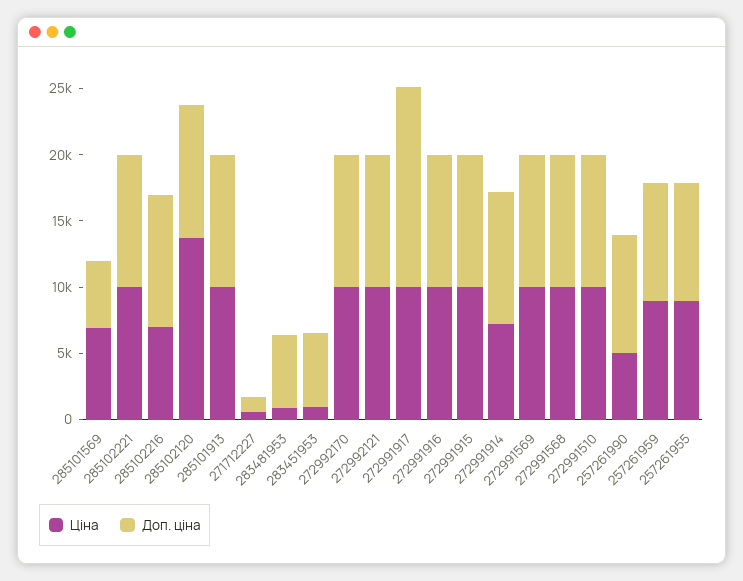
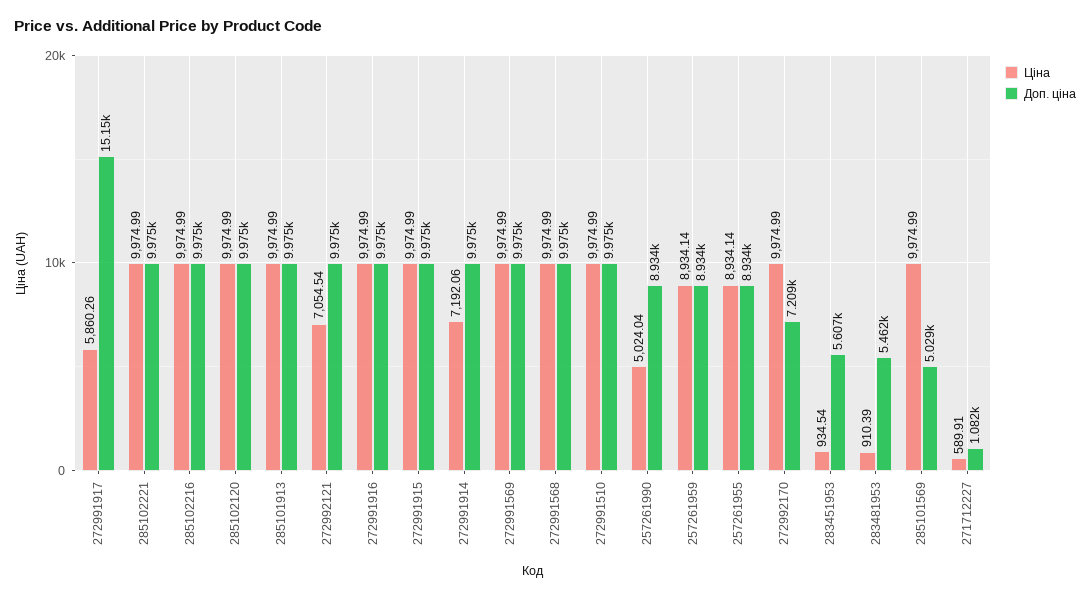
  {
    "Ціна": {
-     "285101569": 7000,
+     "285101569": 9974.99,
      "285102221": 9974.99,
-     "285102216": 7000,
+     "285102216": 9974.99,
-     "285102120": 14000,
+     "285102120": 9974.99,
      "285101913": 9974.99,
      "271712227": 589.91,
      "283481953": 910.39,
      "283451953": 934.54,
      "272992170": 9974.99,
-     "272992121": 10000,
+     "272992121": 7054.54,
-     "272991917": 10000,
+     "272991917": 5860.26,
      "272991916": 9974.99,
      "272991915": 9974.99,
      "272991914": 7192.06,
      "272991569": 9974.99,
      "272991568": 9974.99,
      "272991510": 9974.99,
      "257261990": 5024.04,
      "257261959": 8934.14,
      "257261955": 8934.14
    },
    "Доп. ціна": {
      "285101569": 5029,
      "285102221": 9975,
      "285102216": 9975,
      "285102120": 9975,
      "285101913": 9975,
      "271712227": 1082,
      "283481953": 5462,
      "283451953": 5607,
-     "272992170": 10000,
+     "272992170": 7209,
      "272992121": 9975,
      "272991917": 15150,
      "272991916": 9975,
      "272991915": 9975,
      "272991914": 9975,
      "272991569": 9975,
      "272991568": 9975,
      "272991510": 9975,
      "257261990": 8934,
      "257261959": 8934,
      "257261955": 8934
    }
  }

